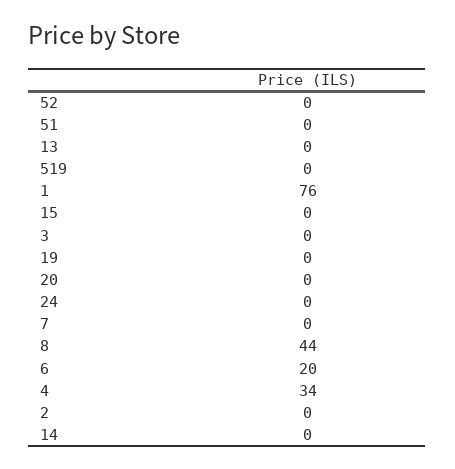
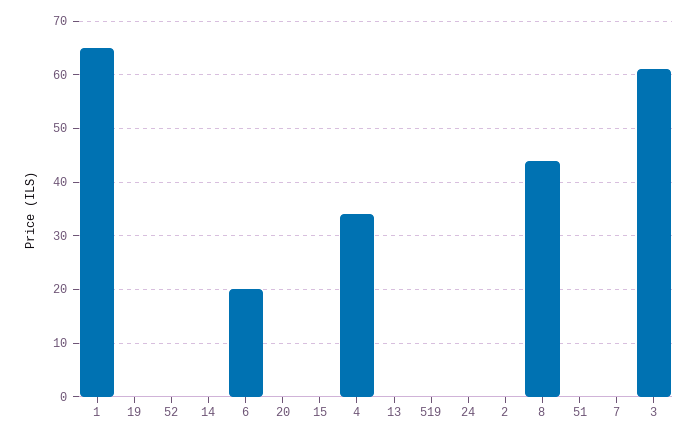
  {
    "52": 0,
    "51": 0,
    "13": 0,
    "519": 0,
-   "1": 76,
+   "1": 65,
    "15": 0,
-   "3": 0,
+   "3": 60,
    "19": 0,
    "20": 0,
    "24": 0,
    "7": 0,
    "8": 44,
    "6": 20,
    "4": 34,
    "2": 0,
    "14": 0
  }

